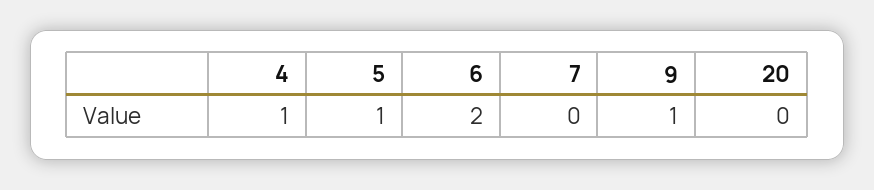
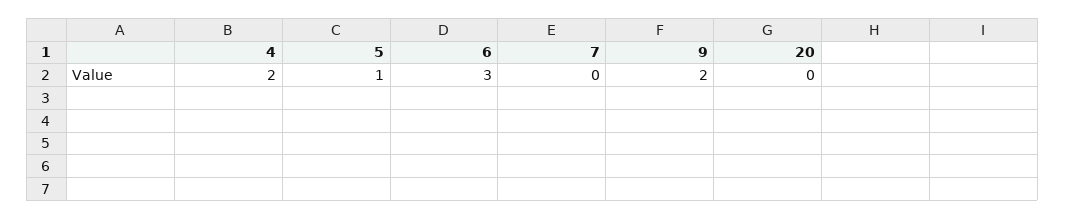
  {
-   "4": 1,
+   "4": 2,
    "5": 1,
-   "6": 2,
+   "6": 3,
    "7": 0,
-   "9": 1,
+   "9": 2,
    "20": 0
  }

